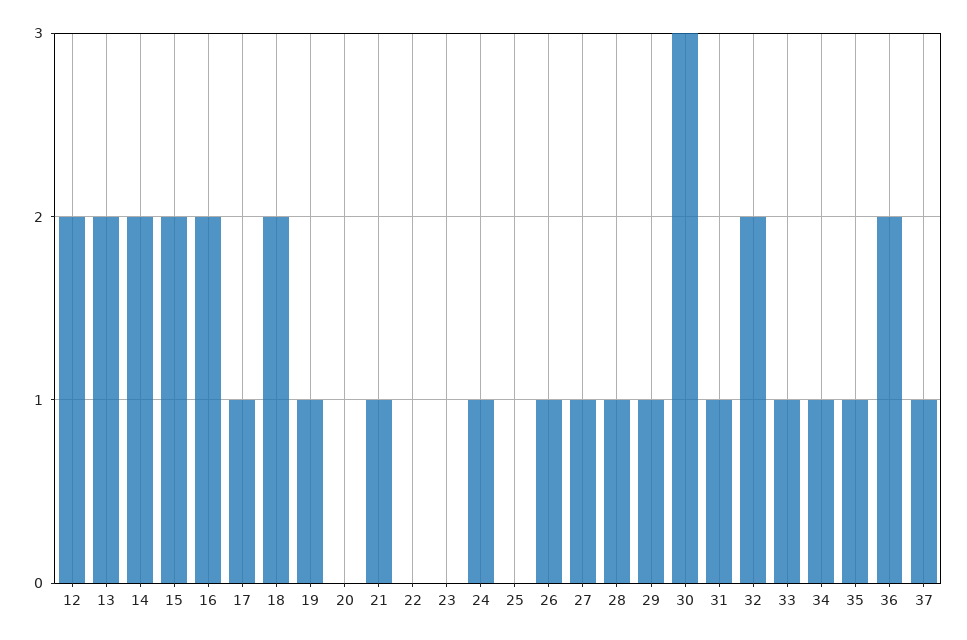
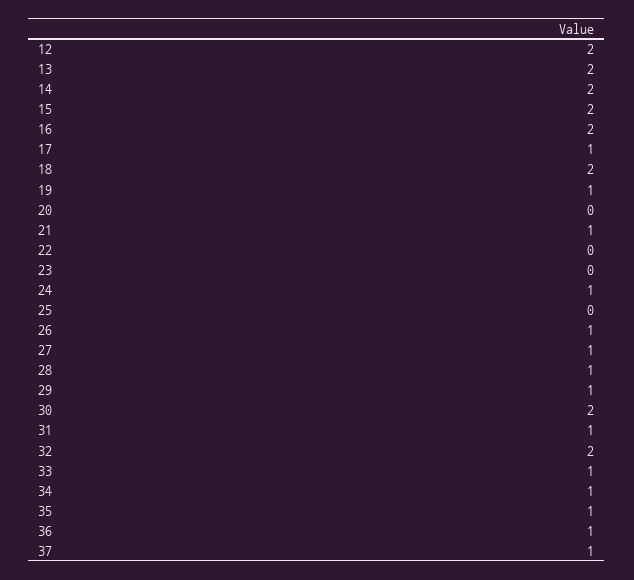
  {
    "12": 2,
    "13": 2,
    "14": 2,
    "15": 2,
    "16": 2,
    "17": 1,
    "18": 2,
    "19": 1,
    "20": 0,
    "21": 1,
    "22": 0,
    "23": 0,
    "24": 1,
    "25": 0,
    "26": 1,
    "27": 1,
    "28": 1,
    "29": 1,
-   "30": 3,
+   "30": 2,
    "31": 1,
    "32": 2,
    "33": 1,
    "34": 1,
    "35": 1,
-   "36": 2,
+   "36": 1,
    "37": 1
  }

